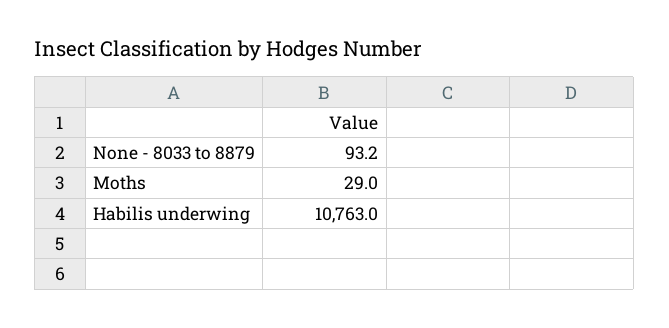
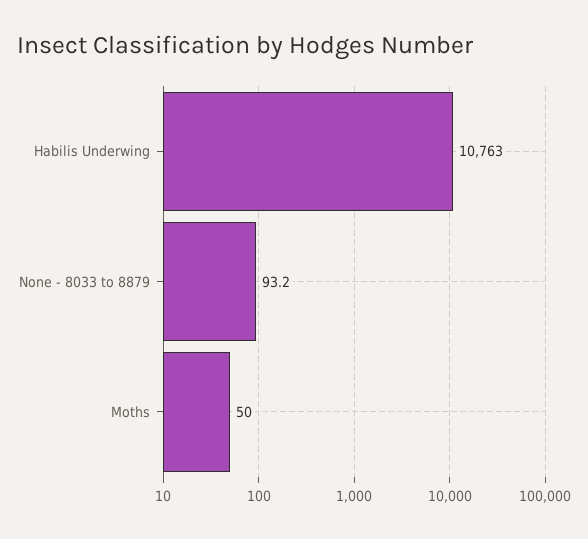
  {
    "None - 8033 to 8879": 93.2,
-   "Moths": 29,
+   "Moths": 50,
    "Habilis underwing": 10763
  }

